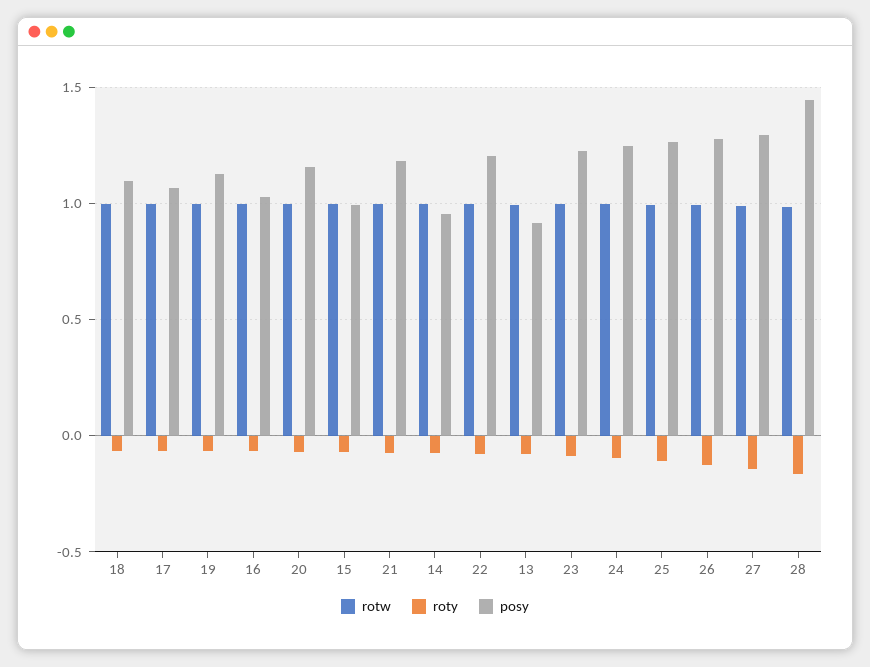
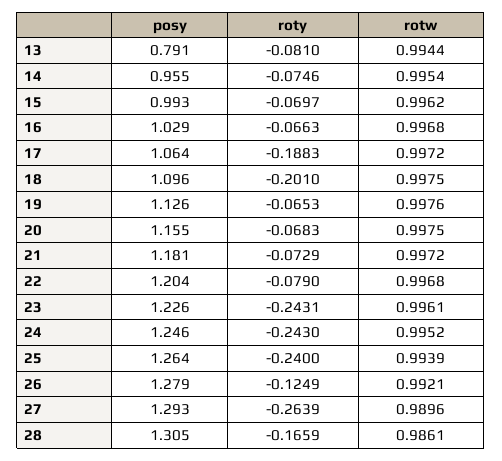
  {
    "rotw": {
      "18": 0.9975,
      "17": 0.9972,
      "19": 0.9976,
      "16": 0.9968,
      "20": 0.9975,
      "15": 0.9962,
      "21": 0.9972,
      "14": 0.9954,
      "22": 0.9968,
      "13": 0.9944,
      "23": 0.9961,
      "24": 0.9952,
      "25": 0.9939,
      "26": 0.9921,
      "27": 0.9896,
      "28": 0.9861
    },
    "roty": {
-     "18": -0.05,
+     "18": -0.201,
-     "17": -0.05,
+     "17": -0.1883,
      "19": -0.0653,
      "16": -0.0663,
      "20": -0.0683,
      "15": -0.0697,
      "21": -0.0729,
      "14": -0.0746,
      "22": -0.079,
      "13": -0.081,
-     "23": -0.1,
+     "23": -0.2431,
-     "24": -0.1,
+     "24": -0.243,
-     "25": -0.1,
+     "25": -0.24,
      "26": -0.1249,
-     "27": -0.15,
+     "27": -0.2639,
      "28": -0.1659
    },
    "posy": {
      "18": 1.096,
      "17": 1.064,
      "19": 1.126,
      "16": 1.029,
      "20": 1.155,
      "15": 0.993,
      "21": 1.181,
      "14": 0.955,
      "22": 1.204,
-     "13": 0.9,
+     "13": 0.791,
      "23": 1.226,
      "24": 1.246,
      "25": 1.264,
      "26": 1.279,
      "27": 1.293,
-     "28": 1.45
+     "28": 1.305
    }
  }

